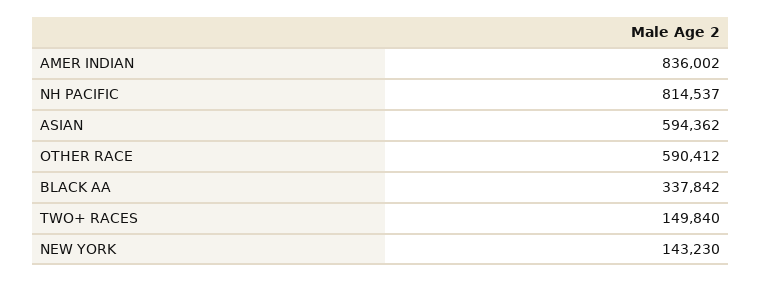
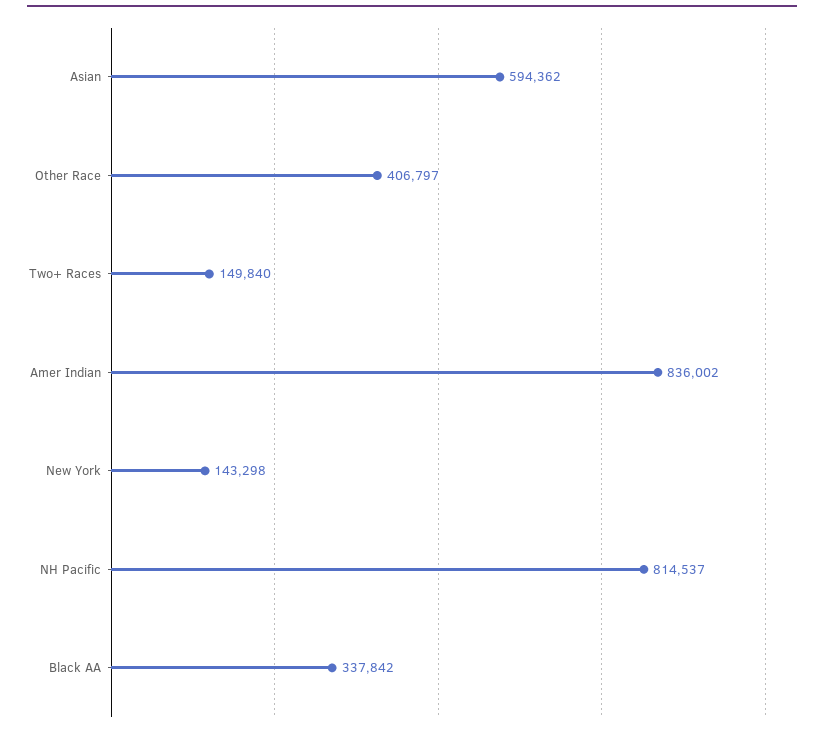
  {
    "AMER INDIAN": 836002,
    "NH PACIFIC": 814537,
    "ASIAN": 594362,
-   "OTHER RACE": 590412,
+   "OTHER RACE": 406797,
    "BLACK AA": 337842,
    "TWO+ RACES": 149840,
-   "NEW YORK": 143230
+   "NEW YORK": 143298
  }

